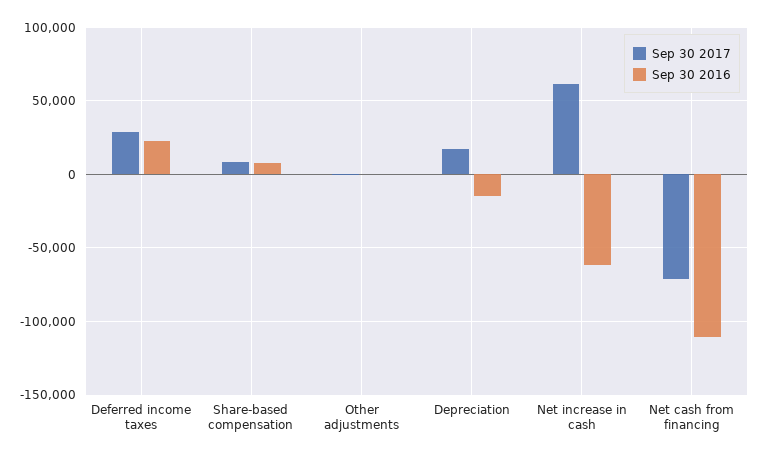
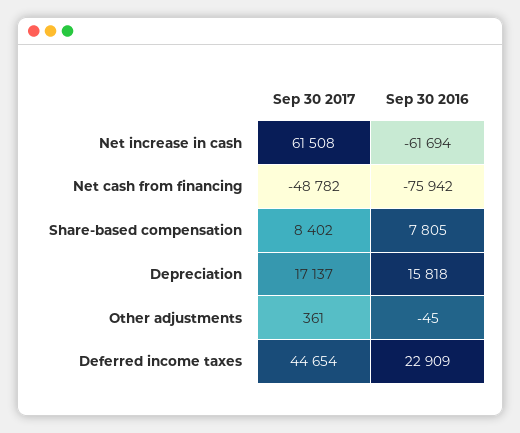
  {
    "Sep 30 2017": {
-     "Deferred income taxes": 30000,
+     "Deferred income taxes": 44654,
      "Share-based compensation": 8402,
      "Other adjustments": 361,
      "Depreciation": 17137,
      "Net increase in cash": 61508,
-     "Net cash from financing": -70000
+     "Net cash from financing": -48782
    },
    "Sep 30 2016": {
      "Deferred income taxes": 22909,
      "Share-based compensation": 7805,
      "Other adjustments": -45,
-     "Depreciation": -15000,
+     "Depreciation": 15818,
      "Net increase in cash": -61694,
-     "Net cash from financing": -110000
+     "Net cash from financing": -75942
    }
  }

